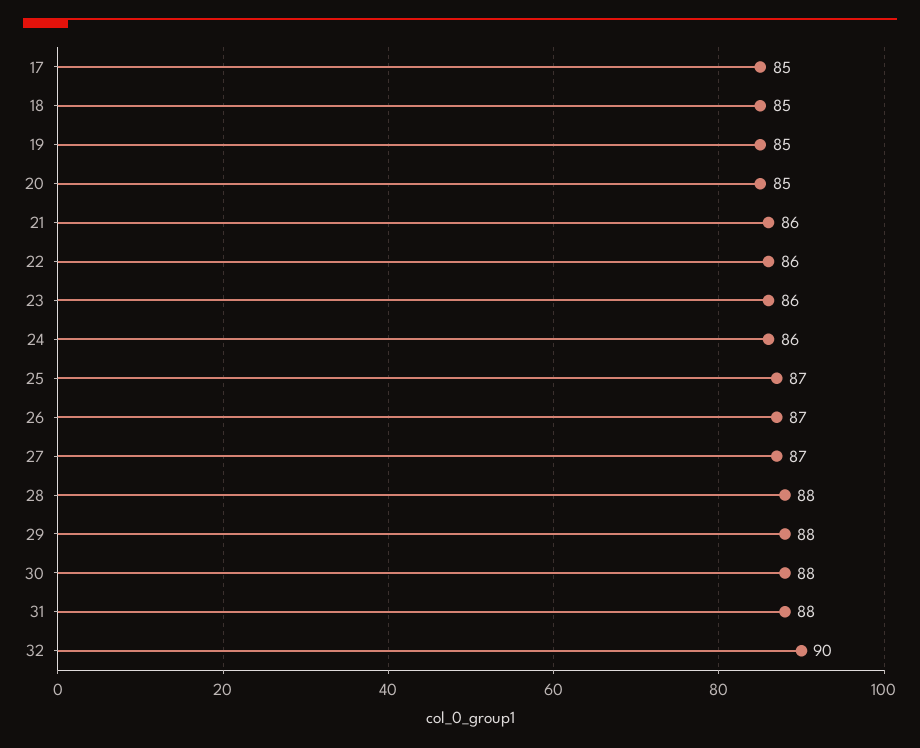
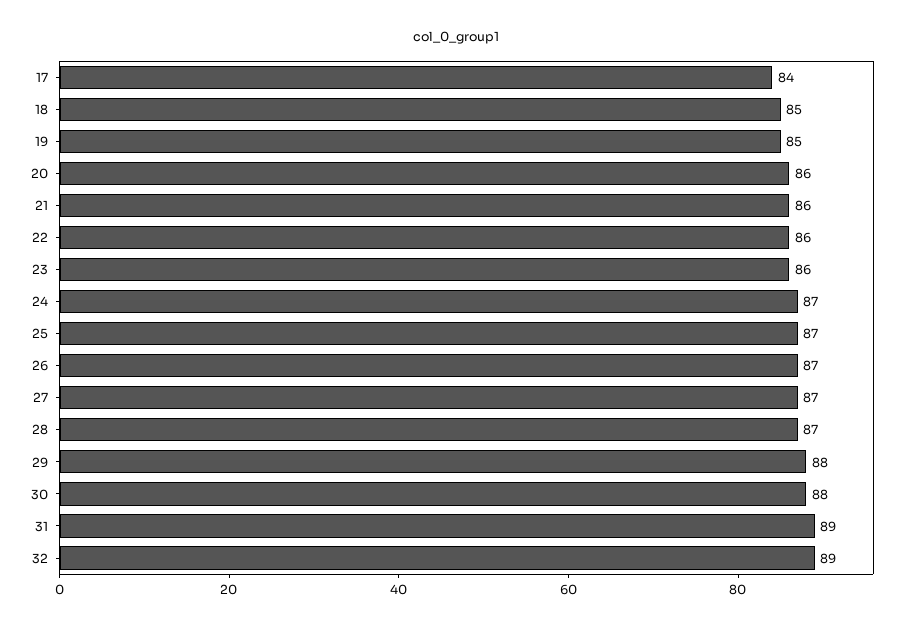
  {
-   "17": 85,
+   "17": 84,
    "18": 85,
    "19": 85,
-   "20": 85,
+   "20": 86,
    "21": 86,
    "22": 86,
    "23": 86,
-   "24": 86,
+   "24": 87,
    "25": 87,
    "26": 87,
    "27": 87,
-   "28": 88,
+   "28": 87,
    "29": 88,
    "30": 88,
-   "31": 88,
+   "31": 89,
-   "32": 90
+   "32": 89
  }

